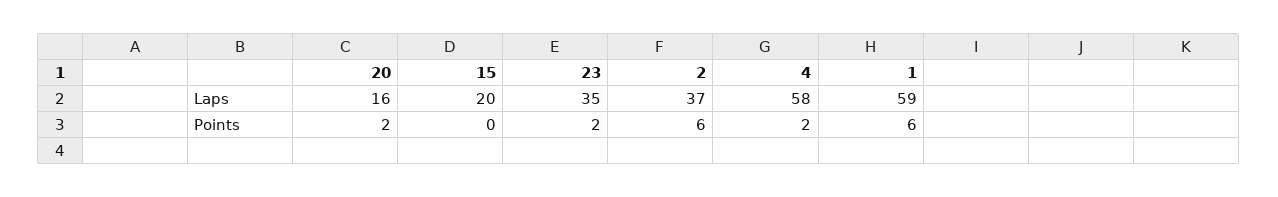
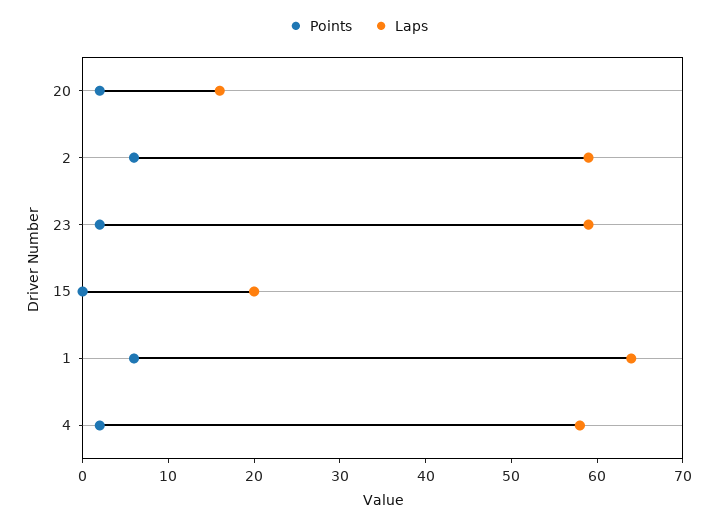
  {
    "Laps": {
      "20": 16,
      "15": 20,
-     "23": 35,
+     "23": 59,
-     "2": 37,
+     "2": 59,
      "4": 58,
-     "1": 59
+     "1": 64
    },
    "Points": {
      "20": 2,
      "15": 0,
      "23": 2,
      "2": 6,
      "4": 2,
      "1": 6
    }
  }

